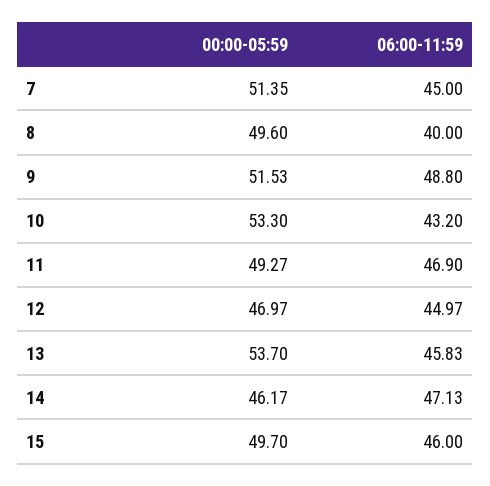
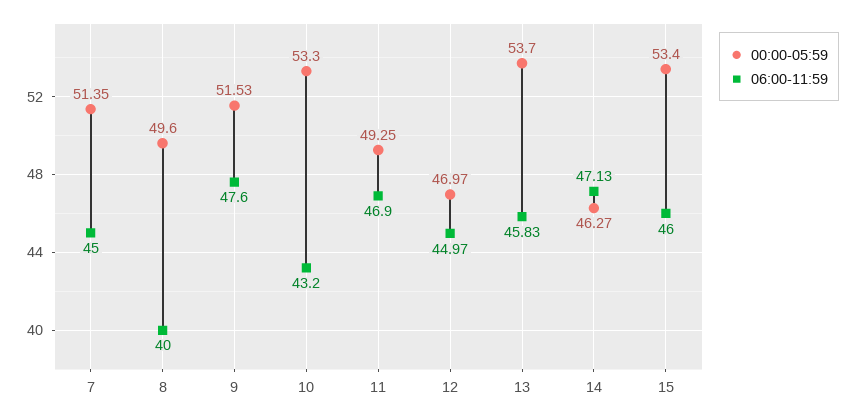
  {
    "00:00-05:59": {
      "7": 51.35,
      "8": 49.6,
      "9": 51.53,
      "10": 53.3,
-     "11": 49.27,
+     "11": 49.25,
      "12": 46.97,
      "13": 53.7,
-     "14": 46.17,
+     "14": 46.27,
-     "15": 49.7
+     "15": 53.4
    },
    "06:00-11:59": {
      "7": 45,
      "8": 40,
-     "9": 48.8,
+     "9": 47.6,
      "10": 43.2,
      "11": 46.9,
      "12": 44.97,
      "13": 45.83,
      "14": 47.13,
      "15": 46
    }
  }

